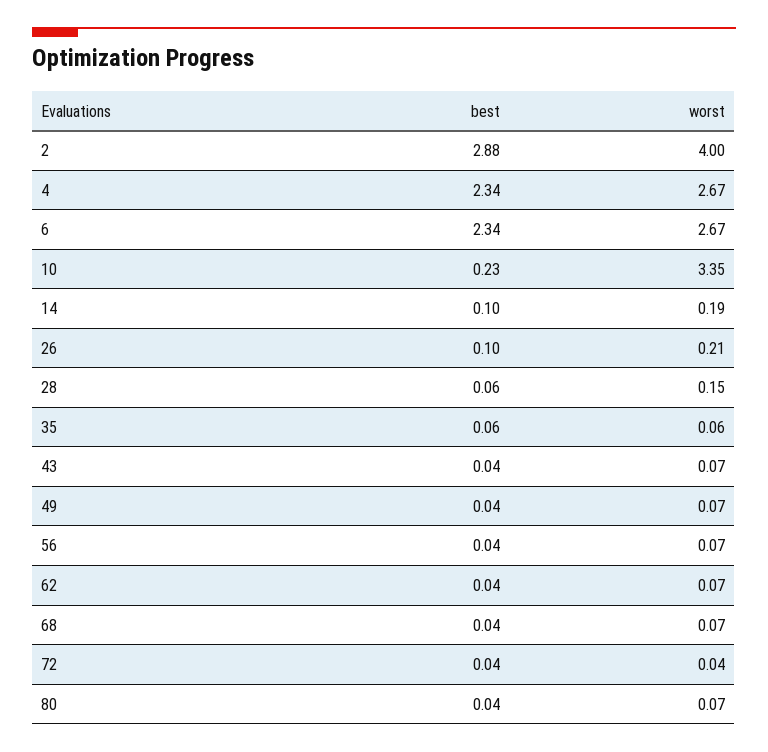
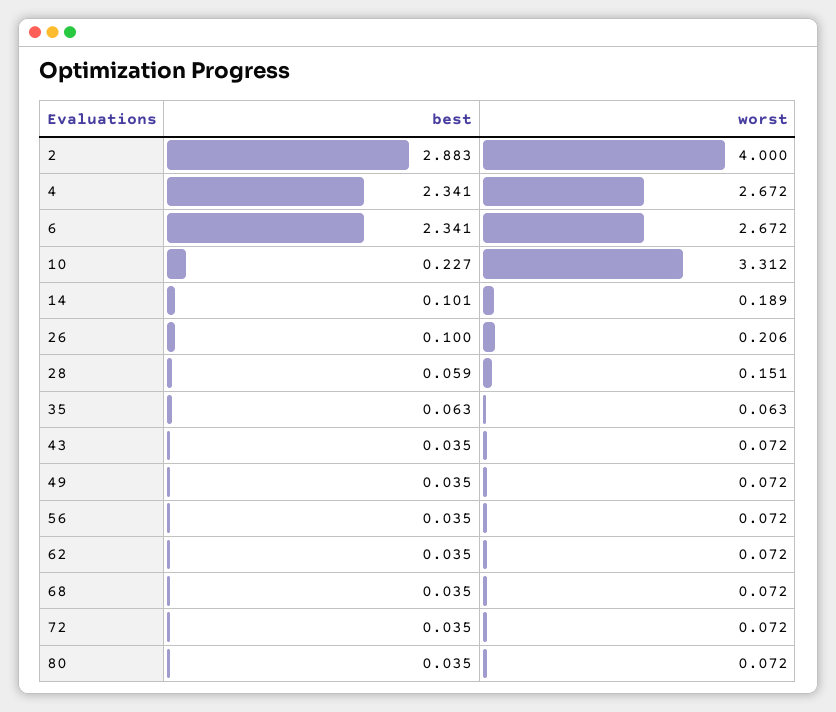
  {
    "best": {
      "2": 2.883,
      "4": 2.341,
      "6": 2.341,
      "10": 0.227,
      "14": 0.101,
      "26": 0.1,
      "28": 0.059,
      "35": 0.063,
      "43": 0.035,
      "49": 0.035,
      "56": 0.035,
      "62": 0.035,
      "68": 0.035,
      "72": 0.035,
      "80": 0.035
    },
    "worst": {
      "2": 4,
      "4": 2.672,
      "6": 2.672,
-     "10": 3.35,
+     "10": 3.312,
      "14": 0.189,
      "26": 0.206,
      "28": 0.151,
      "35": 0.063,
      "43": 0.072,
      "49": 0.072,
      "56": 0.072,
      "62": 0.072,
      "68": 0.072,
-     "72": 0.04,
+     "72": 0.072,
      "80": 0.072
    }
  }

